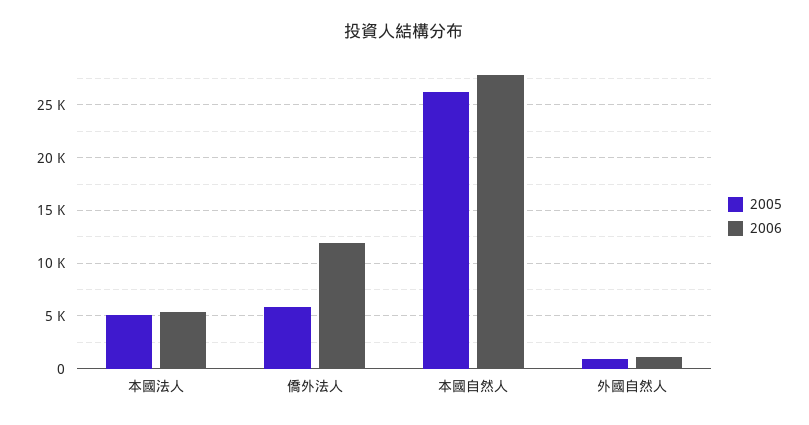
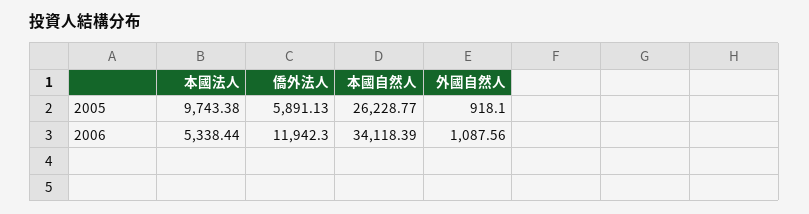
  {
    "2005": {
-     "本國法人": 5000,
+     "本國法人": 9743.38,
      "僑外法人": 5891.13,
      "本國自然人": 26228.77,
      "外國自然人": 918.1
    },
    "2006": {
      "本國法人": 5338.44,
      "僑外法人": 11942.3,
-     "本國自然人": 28000,
+     "本國自然人": 34118.39,
      "外國自然人": 1087.56
    }
  }

